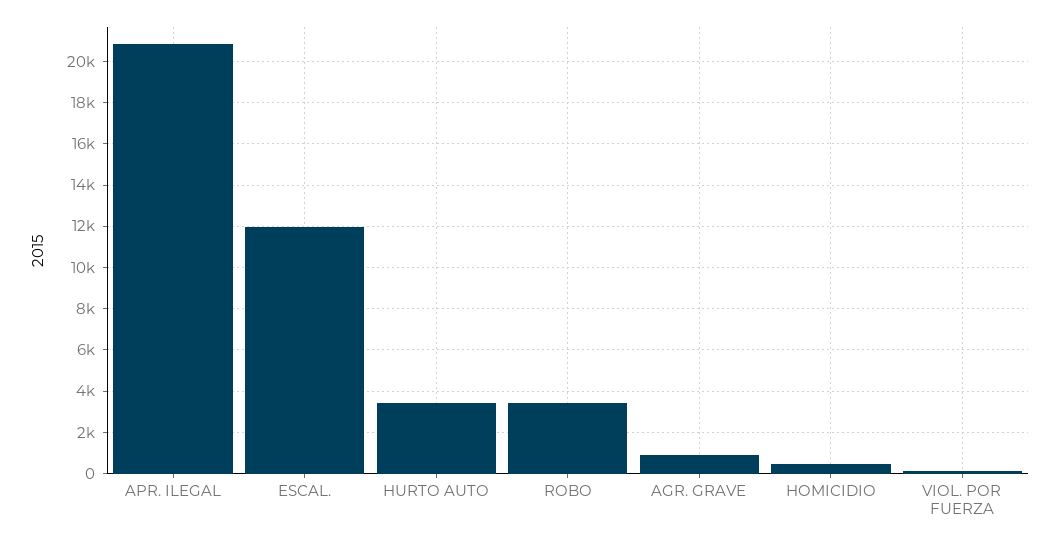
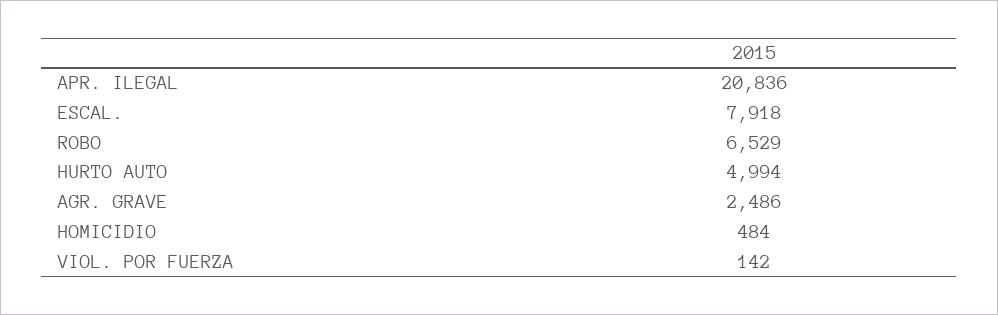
  {
    "APR. ILEGAL": 20836,
-   "ESCAL.": 12000,
+   "ESCAL.": 7918,
-   "HURTO AUTO": 3500,
+   "HURTO AUTO": 4994,
-   "ROBO": 3500,
+   "ROBO": 6529,
-   "AGR. GRAVE": 1000,
+   "AGR. GRAVE": 2486,
    "HOMICIDIO": 484,
    "VIOL. POR FUERZA": 142
  }

